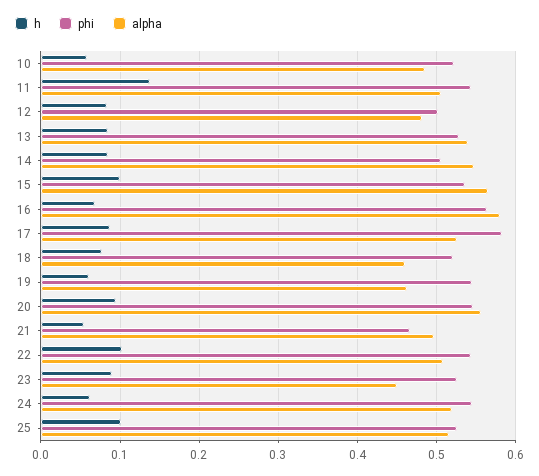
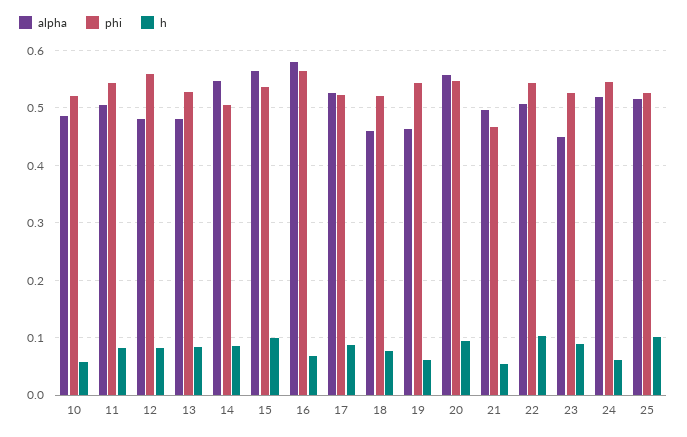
  {
    "h": {
      "10": 0.06,
-     "11": 0.14,
+     "11": 0.08,
      "12": 0.08,
      "13": 0.08,
      "14": 0.09,
      "15": 0.1,
      "16": 0.07,
      "17": 0.09,
      "18": 0.08,
      "19": 0.06,
      "20": 0.1,
      "21": 0.05,
      "22": 0.1,
      "23": 0.09,
      "24": 0.06,
      "25": 0.1
    },
    "phi": {
      "10": 0.52,
      "11": 0.54,
-     "12": 0.5,
+     "12": 0.56,
      "13": 0.53,
      "14": 0.51,
      "15": 0.54,
      "16": 0.56,
-     "17": 0.58,
+     "17": 0.52,
      "18": 0.52,
      "19": 0.54,
      "20": 0.55,
      "21": 0.47,
      "22": 0.54,
      "23": 0.53,
      "24": 0.54,
      "25": 0.53
    },
    "alpha": {
      "10": 0.49,
      "11": 0.5,
      "12": 0.48,
-     "13": 0.54,
+     "13": 0.48,
      "14": 0.55,
      "15": 0.57,
      "16": 0.58,
      "17": 0.53,
      "18": 0.46,
      "19": 0.46,
      "20": 0.56,
      "21": 0.5,
      "22": 0.51,
      "23": 0.45,
      "24": 0.52,
      "25": 0.52
    }
  }

